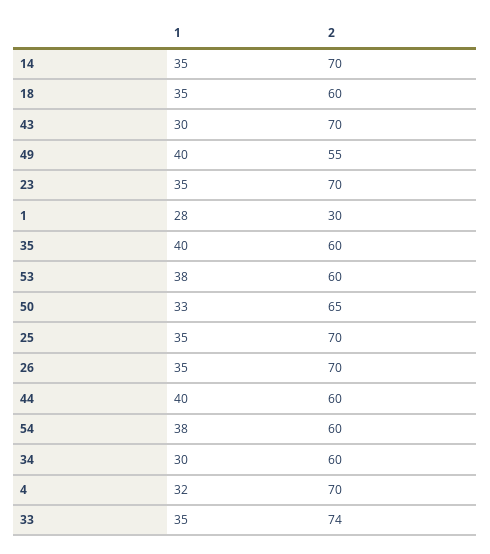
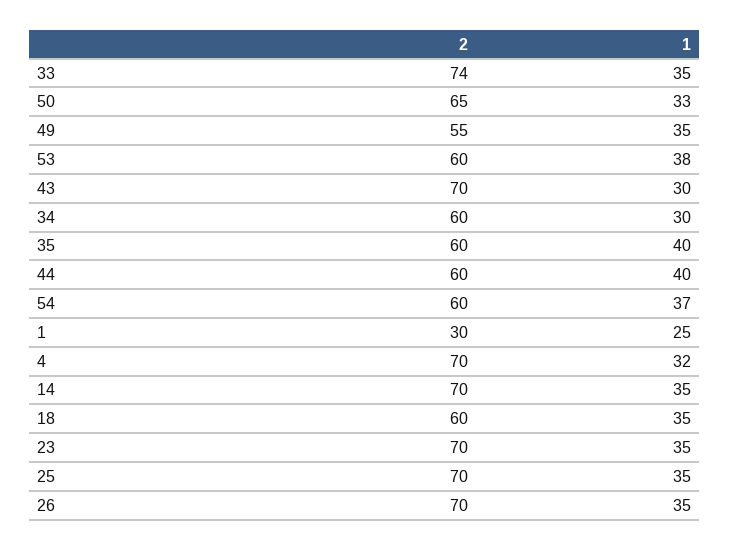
  {
    "1": {
      "14": 35,
      "18": 35,
      "43": 30,
-     "49": 40,
+     "49": 35,
      "23": 35,
-     "1": 28,
+     "1": 25,
      "35": 40,
      "53": 38,
      "50": 33,
      "25": 35,
      "26": 35,
      "44": 40,
-     "54": 38,
+     "54": 37,
      "34": 30,
      "4": 32,
      "33": 35
    },
    "2": {
      "14": 70,
      "18": 60,
      "43": 70,
      "49": 55,
      "23": 70,
      "1": 30,
      "35": 60,
      "53": 60,
      "50": 65,
      "25": 70,
      "26": 70,
      "44": 60,
      "54": 60,
      "34": 60,
      "4": 70,
      "33": 74
    }
  }

